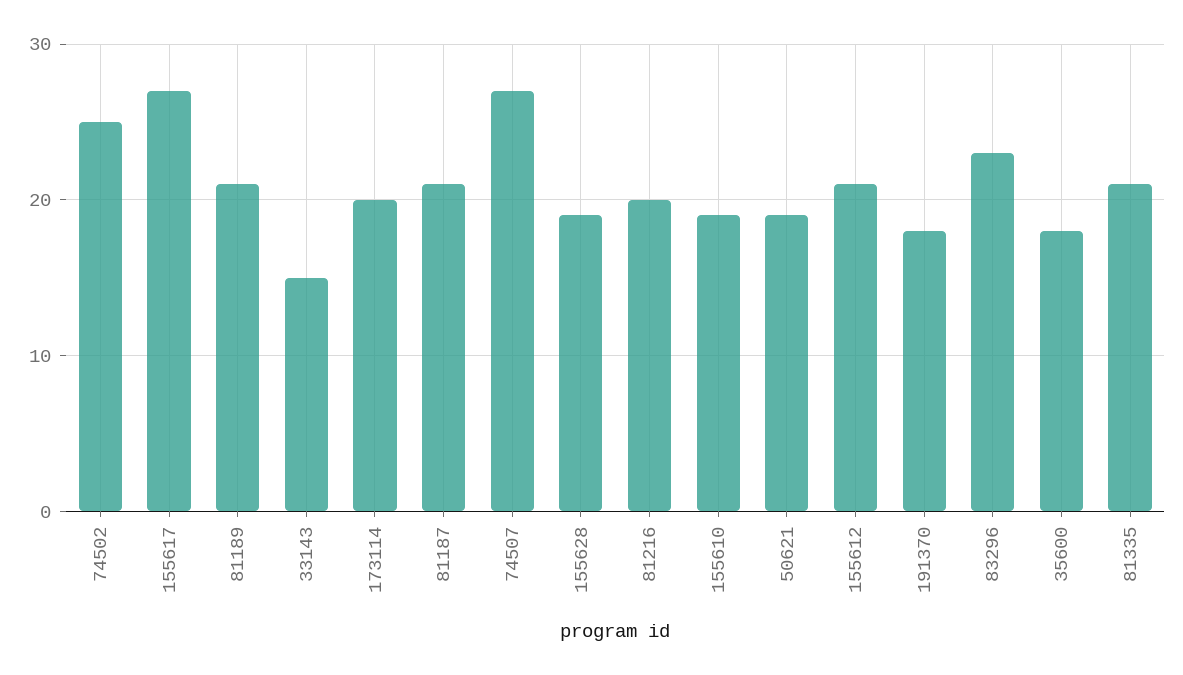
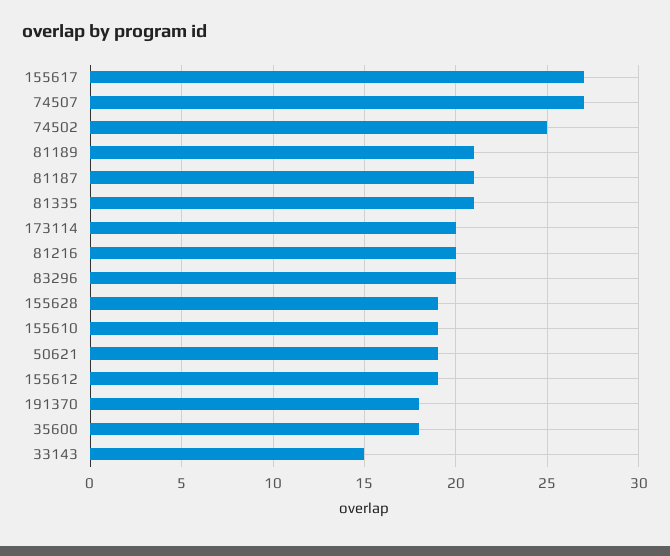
  {
    "74502": 25,
    "155617": 27,
    "81189": 21,
    "33143": 15,
    "173114": 20,
    "81187": 21,
    "74507": 27,
    "155628": 19,
    "81216": 20,
    "155610": 19,
    "50621": 19,
-   "155612": 21,
+   "155612": 19,
    "191370": 18,
-   "83296": 23,
+   "83296": 20,
    "35600": 18,
    "81335": 21
  }

